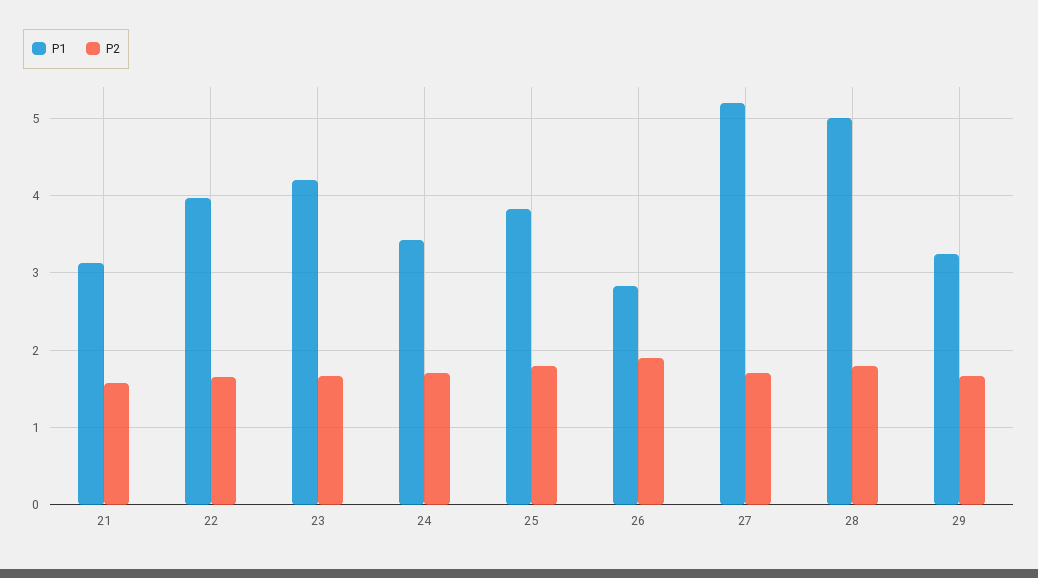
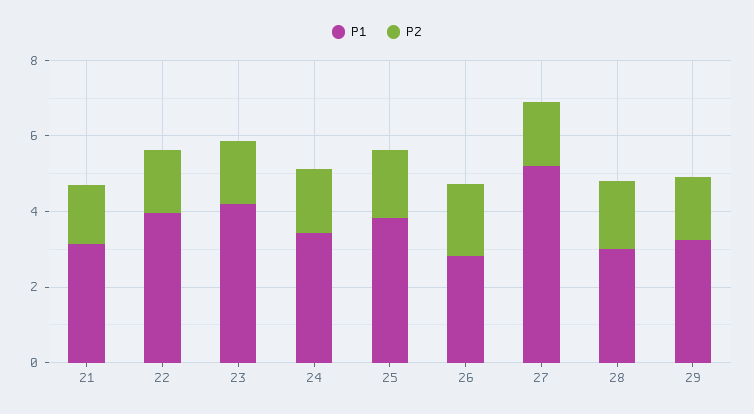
  {
    "P1": {
      "21": 3.1,
      "22": 4,
      "23": 4.2,
      "24": 3.4,
      "25": 3.8,
      "26": 2.8,
      "27": 5.2,
-     "28": 5,
+     "28": 3,
      "29": 3.3
    },
    "P2": {
      "21": 1.6,
      "22": 1.7,
      "23": 1.7,
      "24": 1.7,
      "25": 1.8,
      "26": 1.9,
      "27": 1.7,
      "28": 1.8,
      "29": 1.7
    }
  }

